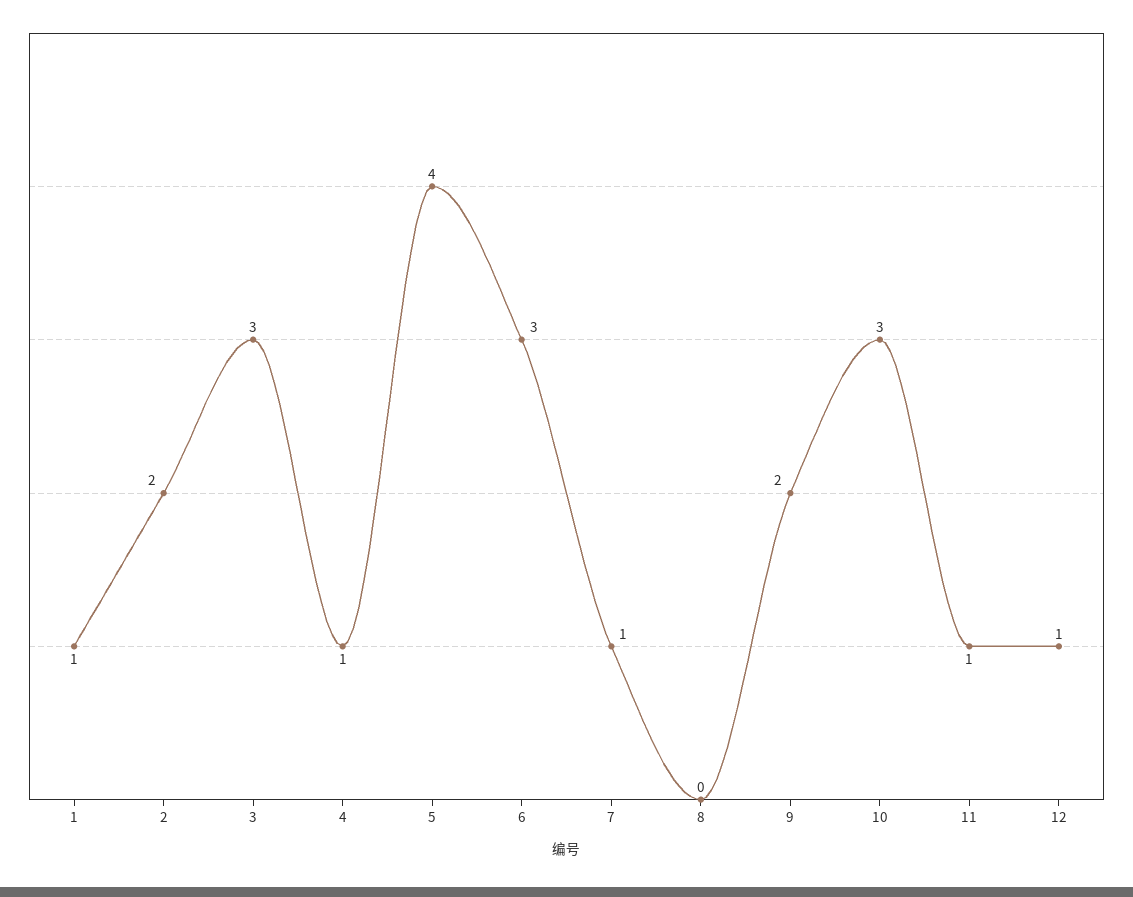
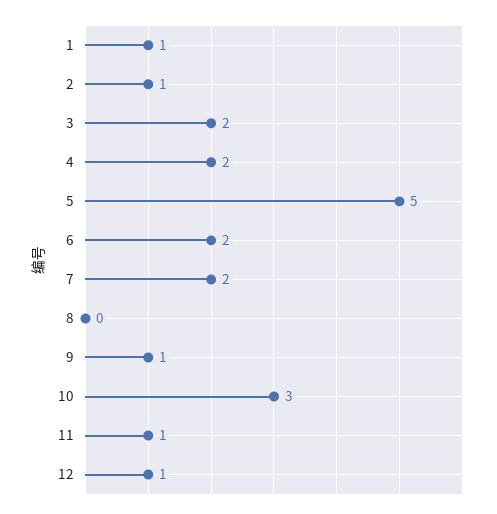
  {
    "1": 1,
-   "2": 2,
+   "2": 1,
-   "3": 3,
+   "3": 2,
-   "4": 1,
+   "4": 2,
-   "5": 4,
+   "5": 5,
-   "6": 3,
+   "6": 2,
-   "7": 1,
+   "7": 2,
    "8": 0,
-   "9": 2,
+   "9": 1,
    "10": 3,
    "11": 1,
    "12": 1
  }

